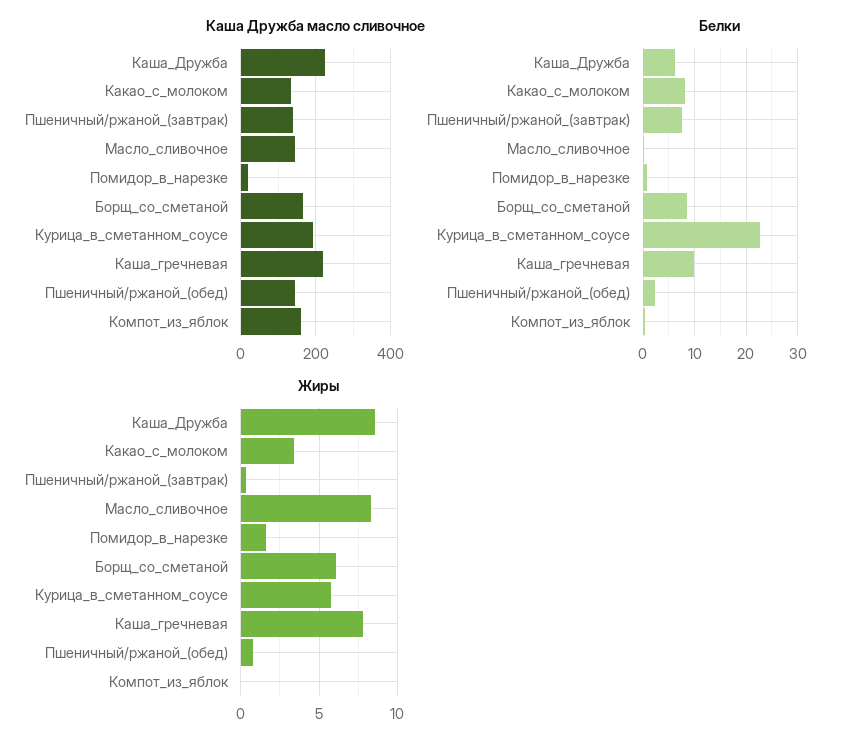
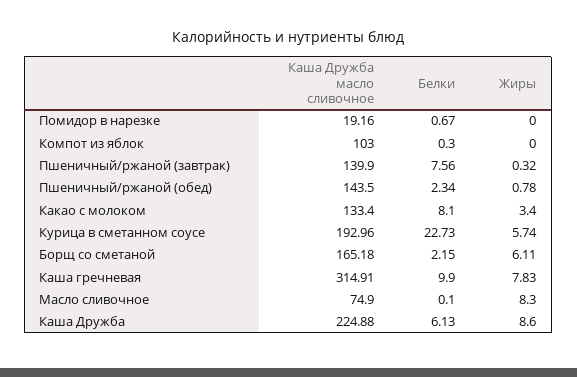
  {
    "Каша Дружба масло сливочное": {
      "Каша_Дружба": 224.88,
      "Какао_с_молоком": 133.4,
      "Пшеничный/ржаной_(завтрак)": 139.9,
-     "Масло_сливочное": 140,
+     "Масло_сливочное": 74.9,
      "Помидор_в_нарезке": 19.16,
      "Борщ_со_сметаной": 165.18,
      "Курица_в_сметанном_соусе": 192.96,
-     "Каша_гречневая": 220,
+     "Каша_гречневая": 314.91,
      "Пшеничный/ржаной_(обед)": 143.5,
-     "Компот_из_яблок": 160
+     "Компот_из_яблок": 103
    },
    "Белки": {
      "Каша_Дружба": 6.13,
      "Какао_с_молоком": 8.1,
      "Пшеничный/ржаной_(завтрак)": 7.56,
      "Масло_сливочное": 0.1,
      "Помидор_в_нарезке": 0.67,
-     "Борщ_со_сметаной": 8,
+     "Борщ_со_сметаной": 2.15,
      "Курица_в_сметанном_соусе": 22.73,
      "Каша_гречневая": 9.9,
      "Пшеничный/ржаной_(обед)": 2.34,
      "Компот_из_яблок": 0.3
    },
    "Жиры": {
      "Каша_Дружба": 8.6,
      "Какао_с_молоком": 3.4,
      "Пшеничный/ржаной_(завтрак)": 0.32,
      "Масло_сливочное": 8.3,
-     "Помидор_в_нарезке": 1.5,
+     "Помидор_в_нарезке": 0,
      "Борщ_со_сметаной": 6.11,
      "Курица_в_сметанном_соусе": 5.74,
      "Каша_гречневая": 7.83,
      "Пшеничный/ржаной_(обед)": 0.78,
      "Компот_из_яблок": 0
    }
  }

